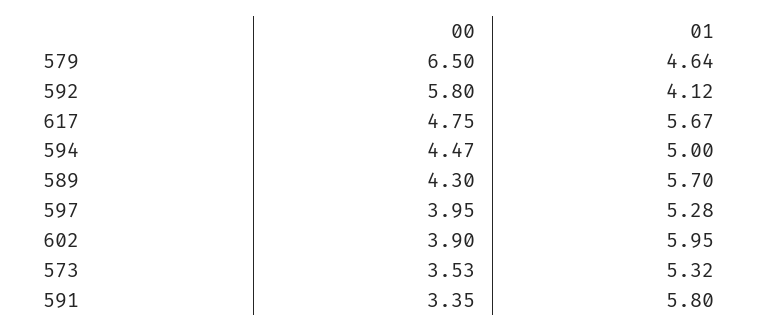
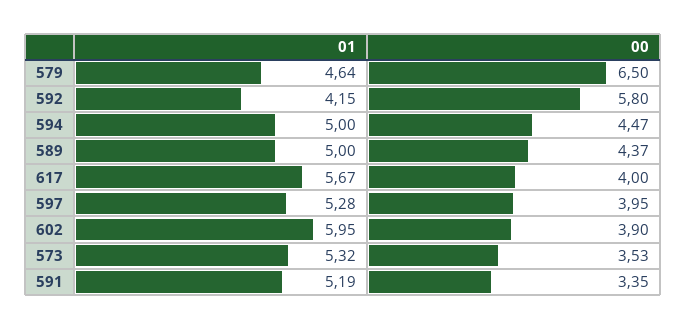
  {
    "00": {
      "579": 6.5,
      "592": 5.8,
-     "617": 4.75,
+     "617": 4,
      "594": 4.47,
-     "589": 4.3,
+     "589": 4.37,
      "597": 3.95,
      "602": 3.9,
      "573": 3.53,
      "591": 3.35
    },
    "01": {
      "579": 4.64,
-     "592": 4.12,
+     "592": 4.15,
      "617": 5.67,
      "594": 5,
-     "589": 5.7,
+     "589": 5,
      "597": 5.28,
      "602": 5.95,
      "573": 5.32,
-     "591": 5.8
+     "591": 5.19
    }
  }

